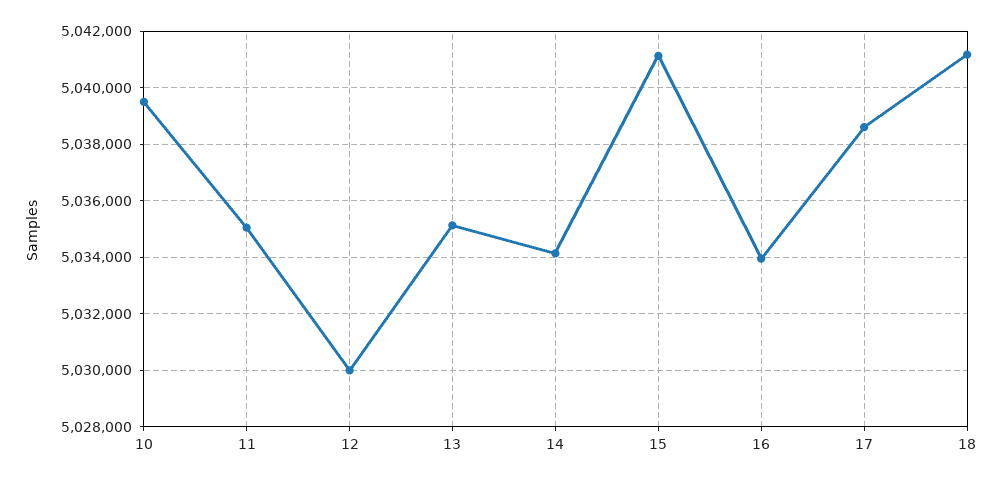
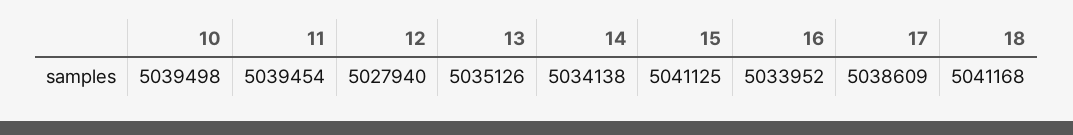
  {
    "10": 5039498,
-   "11": 5035000,
+   "11": 5039454,
-   "12": 5030000,
+   "12": 5027940,
    "13": 5035126,
    "14": 5034138,
    "15": 5041125,
    "16": 5033952,
    "17": 5038609,
    "18": 5041168
  }

